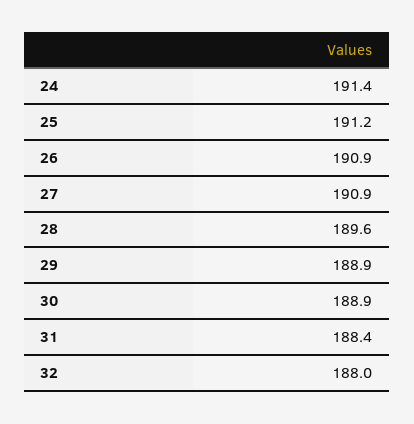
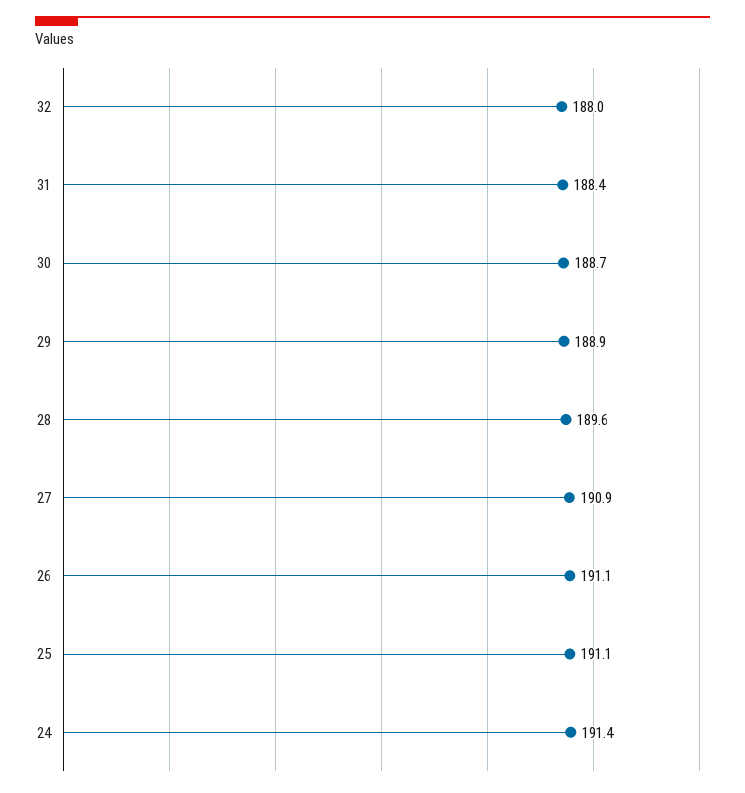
  {
    "24": 191.4,
-   "25": 191.2,
+   "25": 191.1,
-   "26": 190.9,
+   "26": 191.1,
    "27": 190.9,
    "28": 189.6,
    "29": 188.9,
-   "30": 188.9,
+   "30": 188.7,
    "31": 188.4,
    "32": 188
  }

